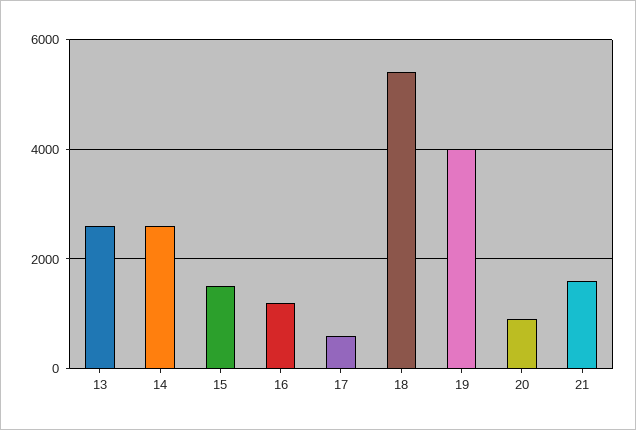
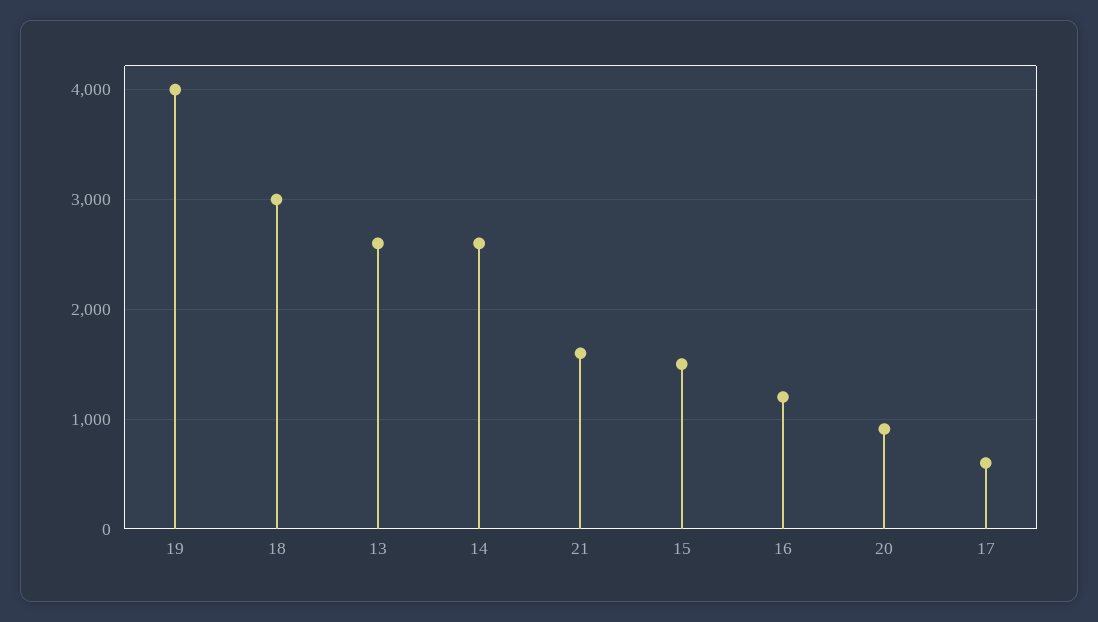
  {
    "13": 2600,
    "14": 2600,
    "15": 1500,
    "16": 1200,
    "17": 600,
-   "18": 5400,
+   "18": 3000,
    "19": 4000,
    "20": 900,
    "21": 1600
  }

